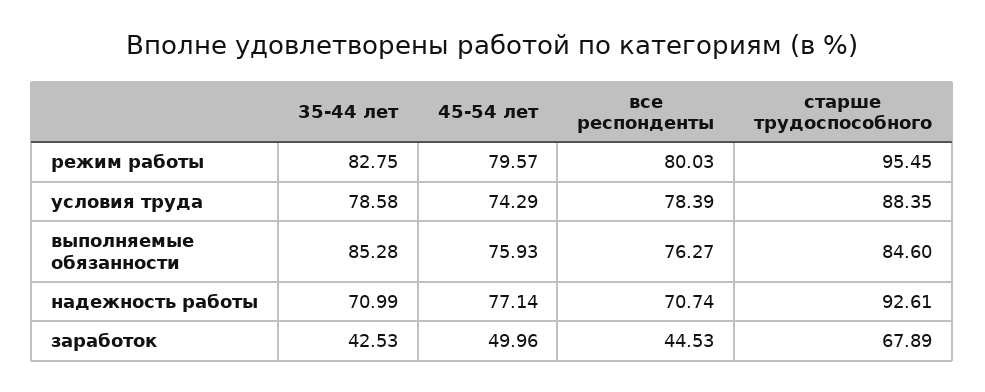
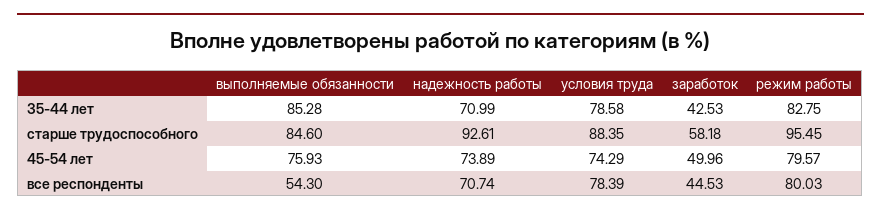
  {
    "35-44 лет": {
      "режим работы": 82.75,
      "условия труда": 78.58,
      "выполняемые обязанности": 85.28,
      "надежность работы": 70.99,
      "заработок": 42.53
    },
    "45-54 лет": {
      "режим работы": 79.57,
      "условия труда": 74.29,
      "выполняемые обязанности": 75.93,
-     "надежность работы": 77.14,
+     "надежность работы": 73.89,
      "заработок": 49.96
    },
    "все респонденты": {
      "режим работы": 80.03,
      "условия труда": 78.39,
-     "выполняемые обязанности": 76.27,
+     "выполняемые обязанности": 54.3,
      "надежность работы": 70.74,
      "заработок": 44.53
    },
    "старше трудоспособного": {
      "режим работы": 95.45,
      "условия труда": 88.35,
      "выполняемые обязанности": 84.6,
      "надежность работы": 92.61,
-     "заработок": 67.89
+     "заработок": 58.18
    }
  }

